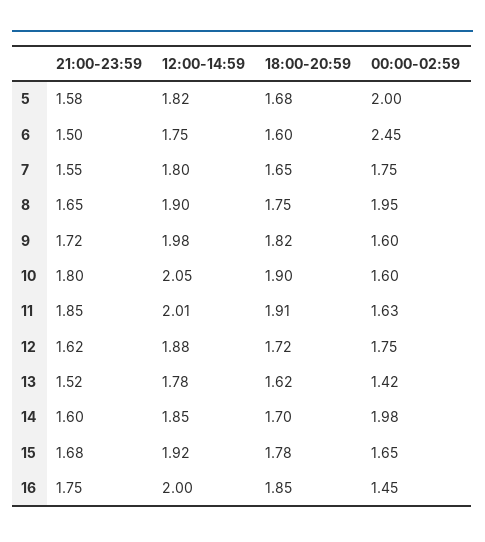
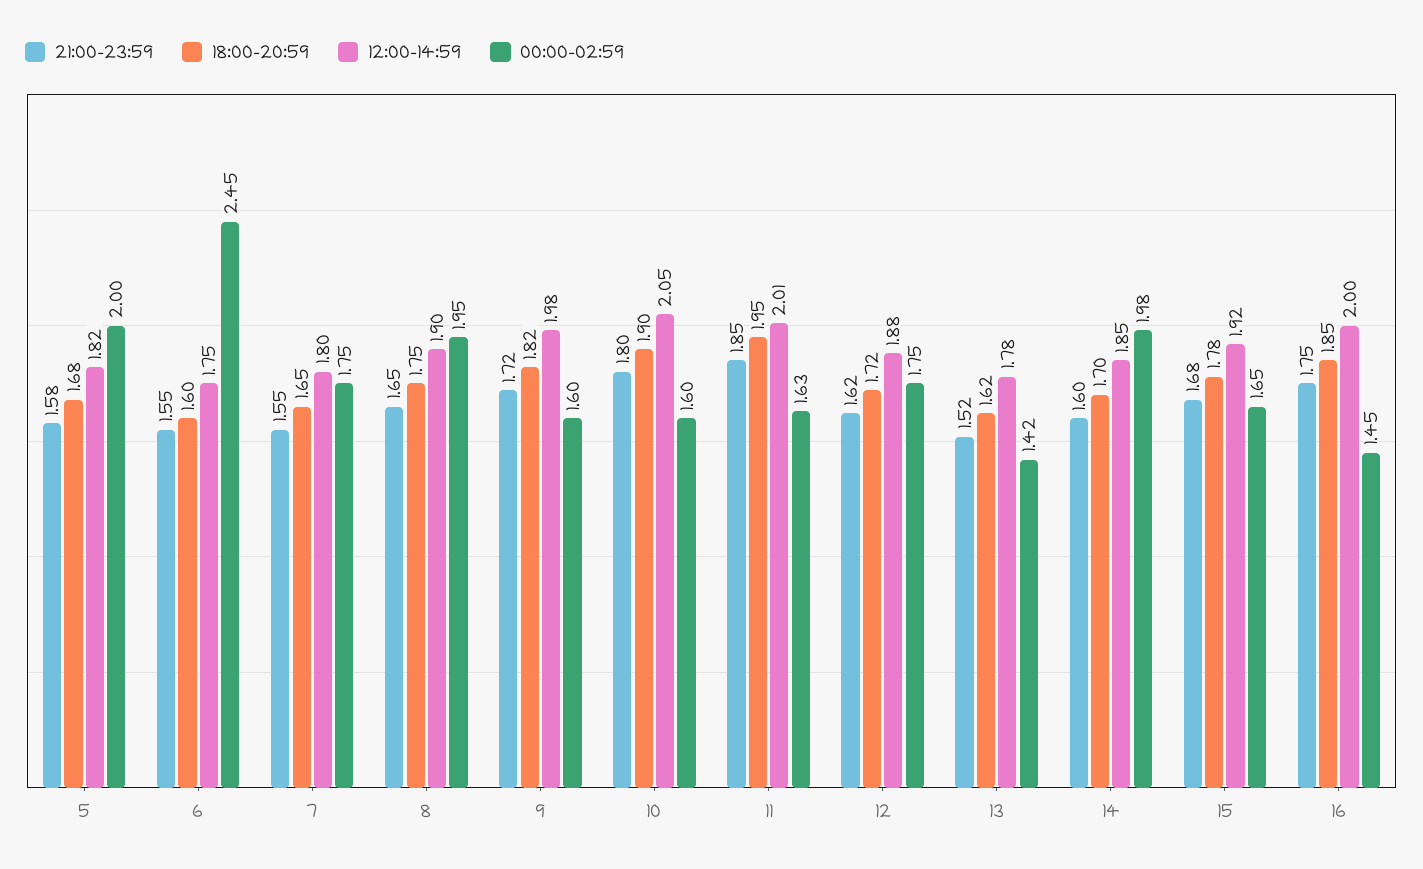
  {
    "21:00-23:59": {
      "5": 1.58,
-     "6": 1.5,
+     "6": 1.55,
      "7": 1.55,
      "8": 1.65,
      "9": 1.72,
      "10": 1.8,
      "11": 1.85,
      "12": 1.62,
      "13": 1.52,
      "14": 1.6,
      "15": 1.68,
      "16": 1.75
    },
    "12:00-14:59": {
      "5": 1.82,
      "6": 1.75,
      "7": 1.8,
      "8": 1.9,
      "9": 1.98,
      "10": 2.05,
      "11": 2.01,
      "12": 1.88,
      "13": 1.78,
      "14": 1.85,
      "15": 1.92,
      "16": 2
    },
    "18:00-20:59": {
      "5": 1.68,
      "6": 1.6,
      "7": 1.65,
      "8": 1.75,
      "9": 1.82,
      "10": 1.9,
-     "11": 1.91,
+     "11": 1.95,
      "12": 1.72,
      "13": 1.62,
      "14": 1.7,
      "15": 1.78,
      "16": 1.85
    },
    "00:00-02:59": {
      "5": 2,
      "6": 2.45,
      "7": 1.75,
      "8": 1.95,
      "9": 1.6,
      "10": 1.6,
      "11": 1.63,
      "12": 1.75,
      "13": 1.42,
      "14": 1.98,
      "15": 1.65,
      "16": 1.45
    }
  }

